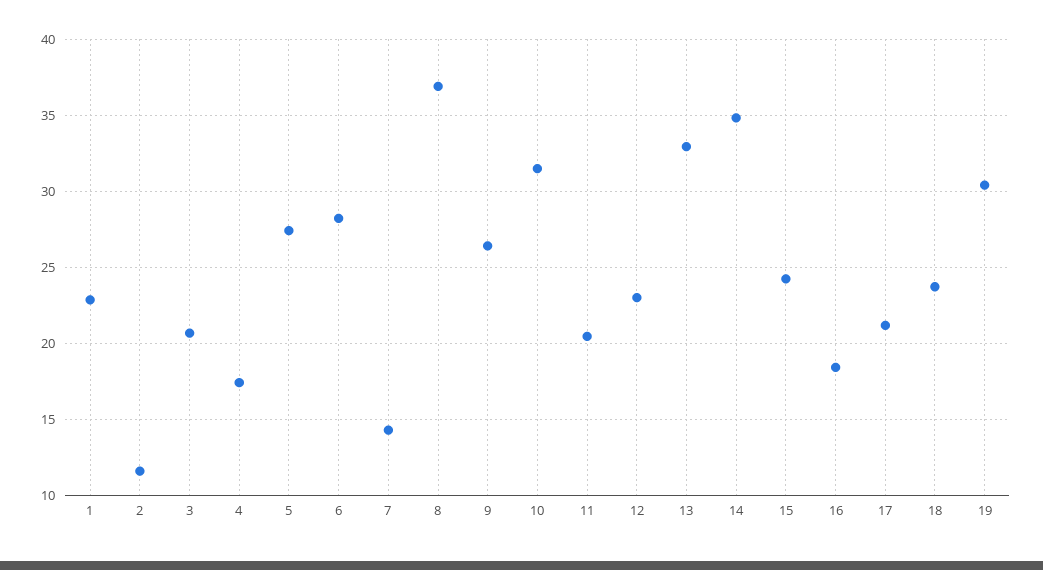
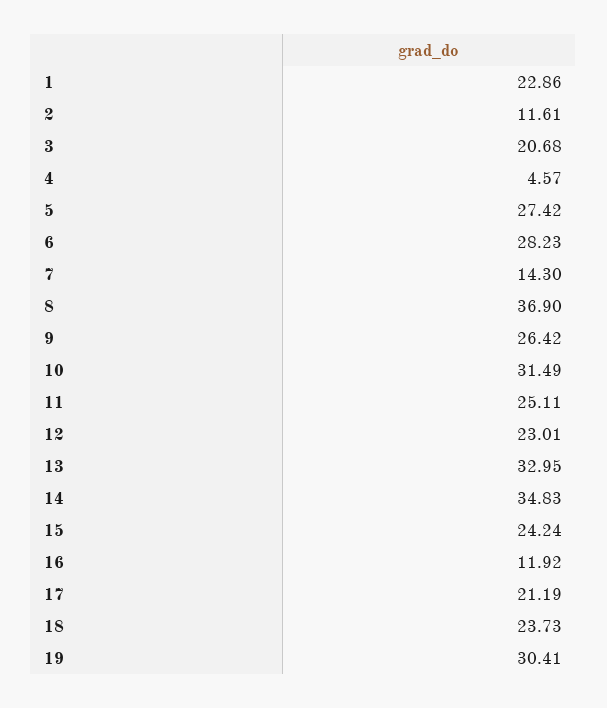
  {
    "1": 22.86,
    "2": 11.61,
    "3": 20.68,
-   "4": 17.5,
+   "4": 4.57,
    "5": 27.42,
    "6": 28.23,
    "7": 14.3,
    "8": 36.9,
    "9": 26.42,
    "10": 31.49,
-   "11": 20.5,
+   "11": 25.11,
    "12": 23.01,
    "13": 32.95,
    "14": 34.83,
    "15": 24.24,
-   "16": 18.5,
+   "16": 11.92,
    "17": 21.19,
    "18": 23.73,
    "19": 30.41
  }

